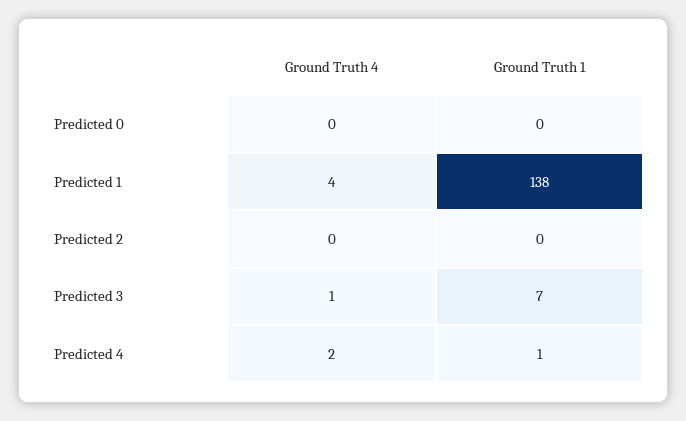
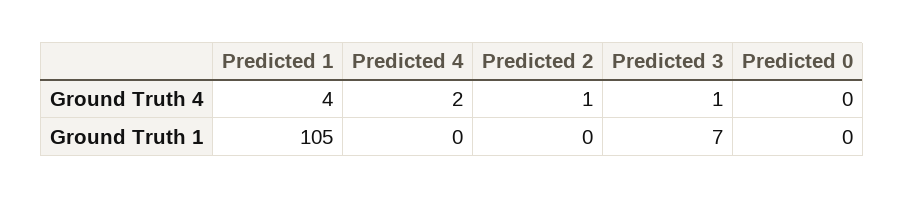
  {
    "Ground Truth 4": {
      "Predicted 0": 0,
      "Predicted 1": 4,
-     "Predicted 2": 0,
+     "Predicted 2": 1,
      "Predicted 3": 1,
      "Predicted 4": 2
    },
    "Ground Truth 1": {
      "Predicted 0": 0,
-     "Predicted 1": 138,
+     "Predicted 1": 105,
      "Predicted 2": 0,
      "Predicted 3": 7,
-     "Predicted 4": 1
+     "Predicted 4": 0
    }
  }

